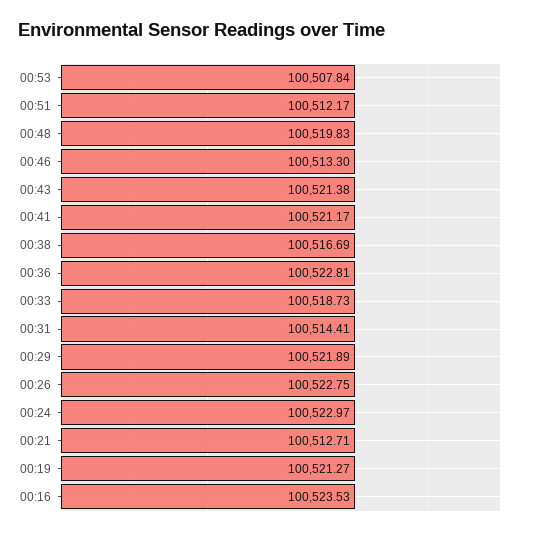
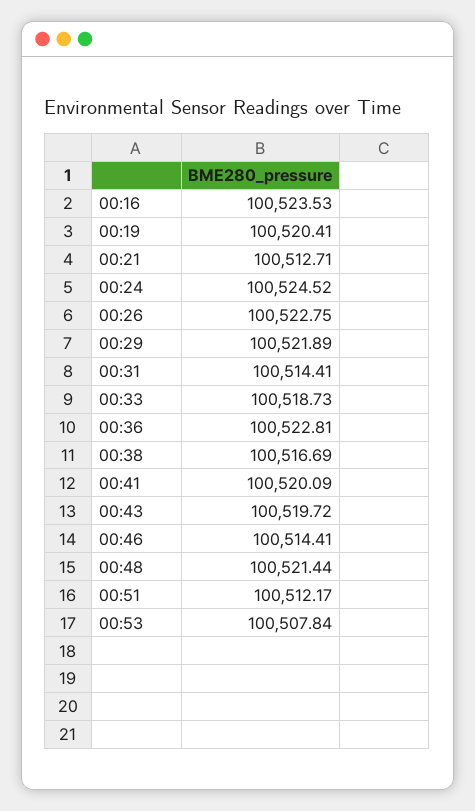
  {
    "00:53": 100507.84,
    "00:51": 100512.17,
-   "00:48": 100519.83,
+   "00:48": 100521.44,
-   "00:46": 100513.3,
+   "00:46": 100514.41,
-   "00:43": 100521.38,
+   "00:43": 100519.72,
-   "00:41": 100521.17,
+   "00:41": 100520.09,
    "00:38": 100516.69,
    "00:36": 100522.81,
    "00:33": 100518.73,
    "00:31": 100514.41,
    "00:29": 100521.89,
    "00:26": 100522.75,
-   "00:24": 100522.97,
+   "00:24": 100524.52,
    "00:21": 100512.71,
-   "00:19": 100521.27,
+   "00:19": 100520.41,
    "00:16": 100523.53
  }

